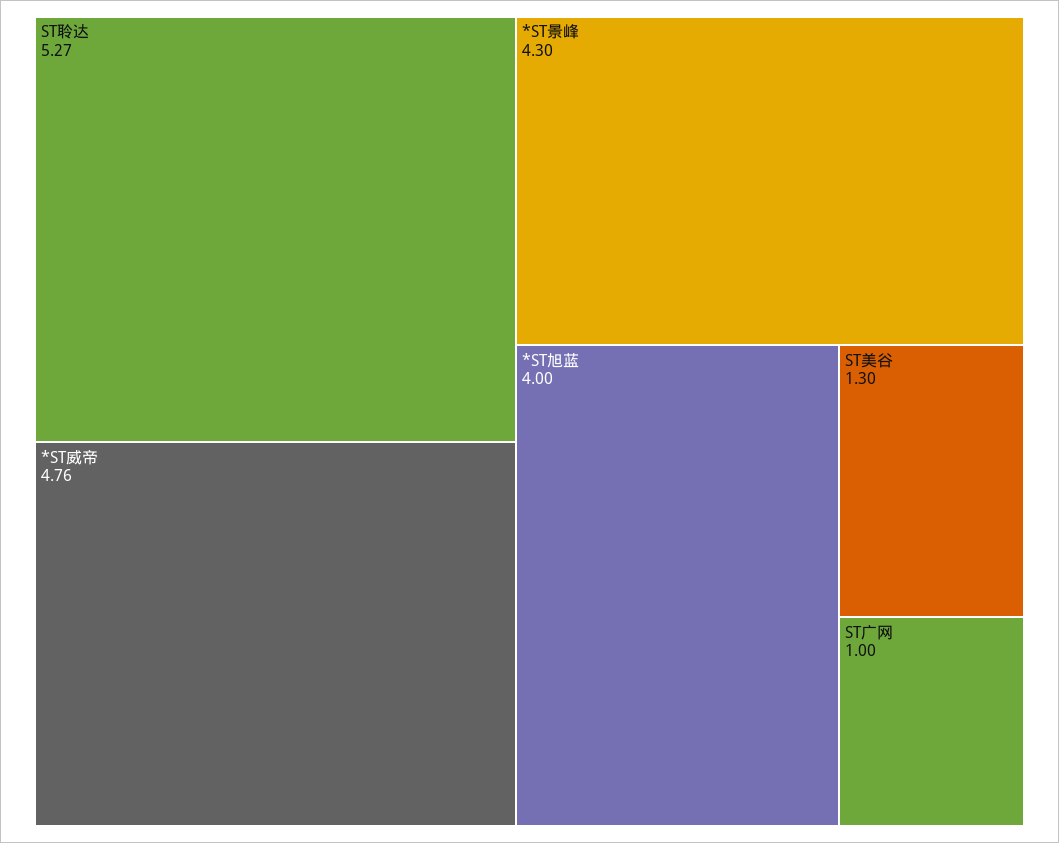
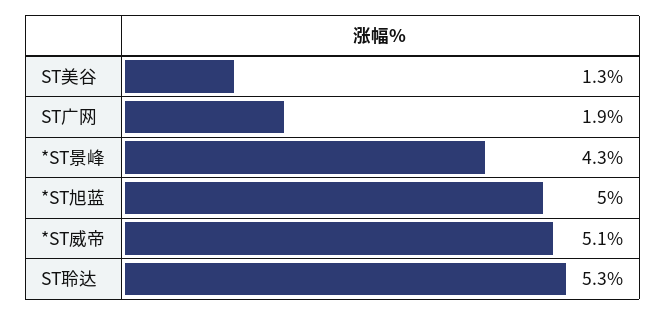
  {
    "ST聆达": 5.27,
-   "*ST威帝": 4.76,
+   "*ST威帝": 5.1,
    "*ST景峰": 4.3,
-   "*ST旭蓝": 4,
+   "*ST旭蓝": 5,
    "ST美谷": 1.3,
-   "ST广网": 1
+   "ST广网": 1.9
  }

